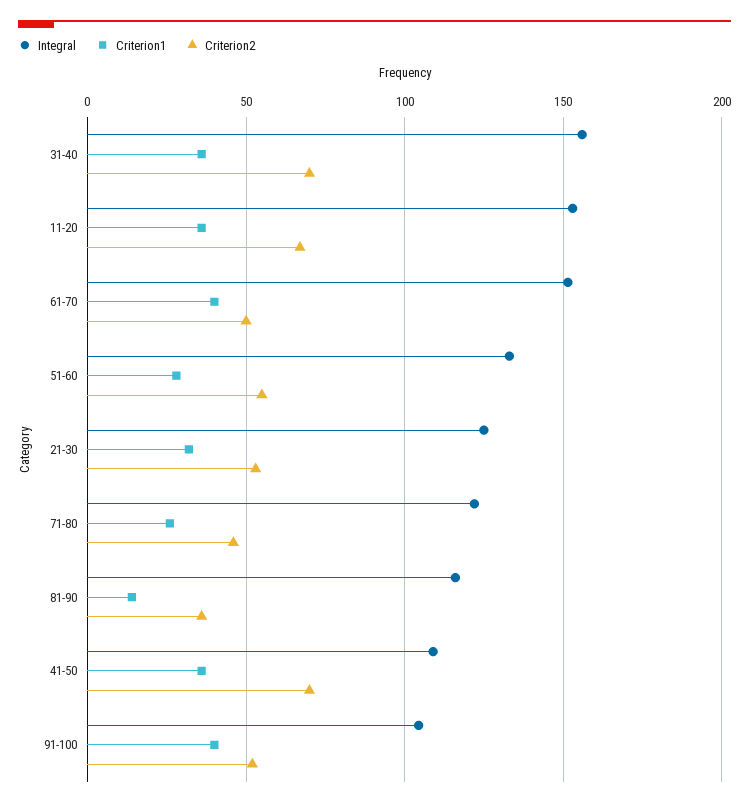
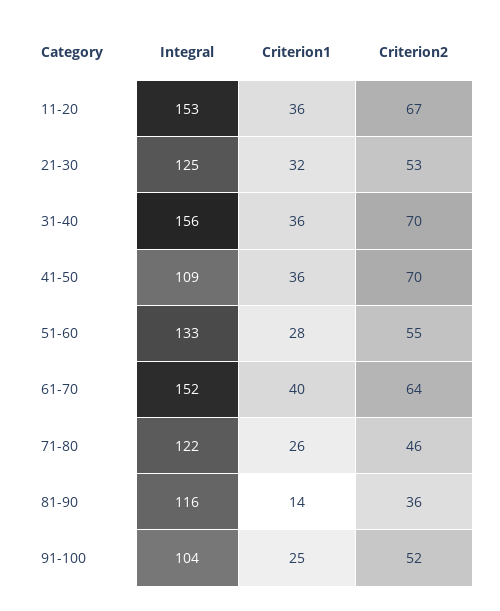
  {
    "Integral": {
      "31-40": 156,
      "11-20": 153,
      "61-70": 152,
      "51-60": 133,
      "21-30": 125,
      "71-80": 122,
      "81-90": 116,
      "41-50": 109,
      "91-100": 104
    },
    "Criterion1": {
      "31-40": 36,
      "11-20": 36,
      "61-70": 40,
      "51-60": 28,
      "21-30": 32,
      "71-80": 26,
      "81-90": 14,
      "41-50": 36,
-     "91-100": 40
+     "91-100": 25
    },
    "Criterion2": {
      "31-40": 70,
      "11-20": 67,
-     "61-70": 50,
+     "61-70": 64,
      "51-60": 55,
      "21-30": 53,
      "71-80": 46,
      "81-90": 36,
      "41-50": 70,
      "91-100": 52
    }
  }

